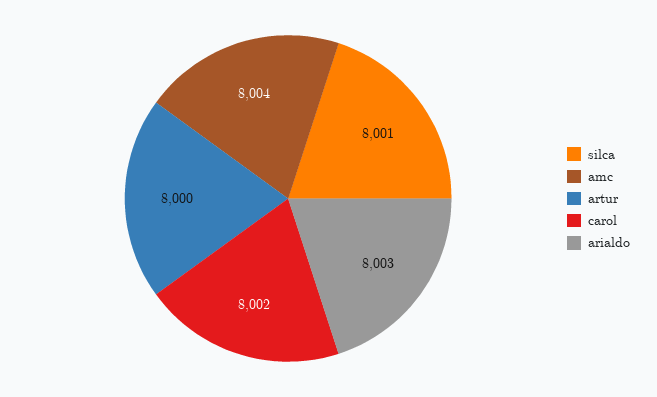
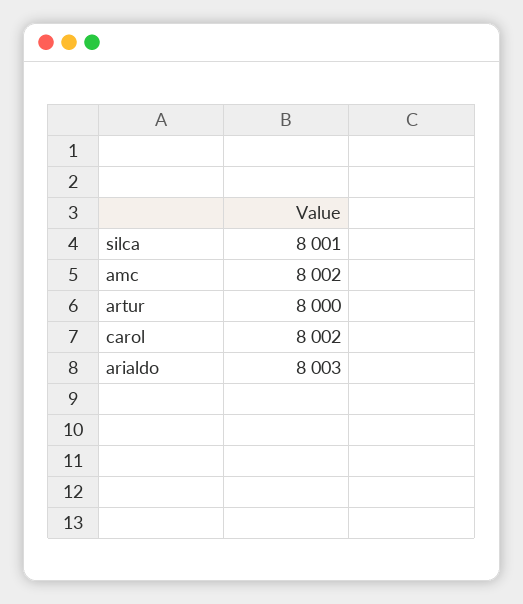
  {
    "silca": 8001,
-   "amc": 8004,
+   "amc": 8002,
    "artur": 8000,
    "carol": 8002,
    "arialdo": 8003
  }

